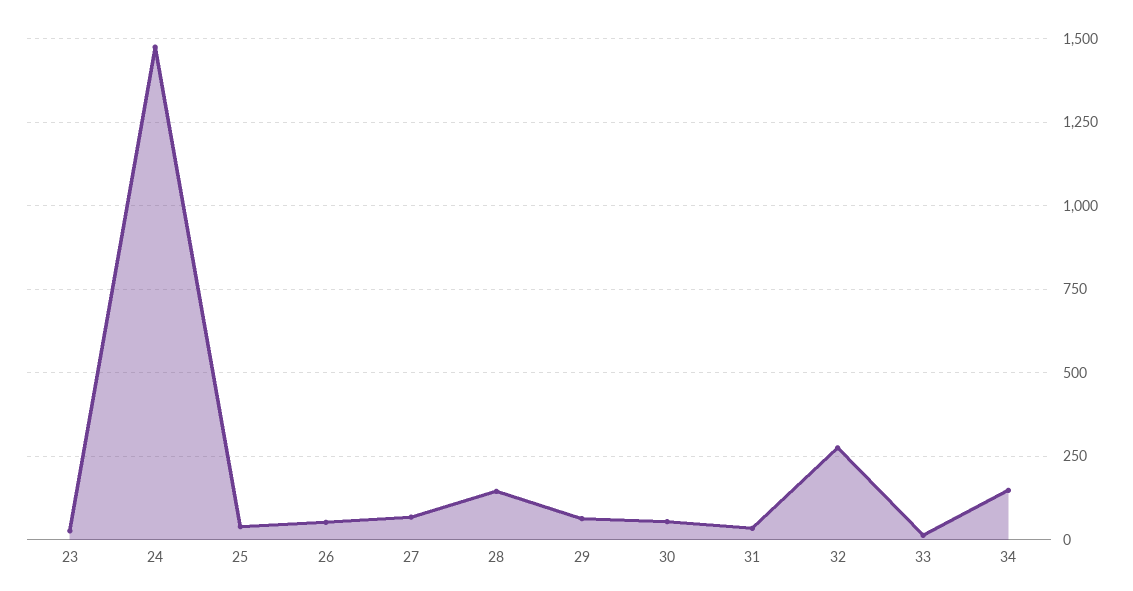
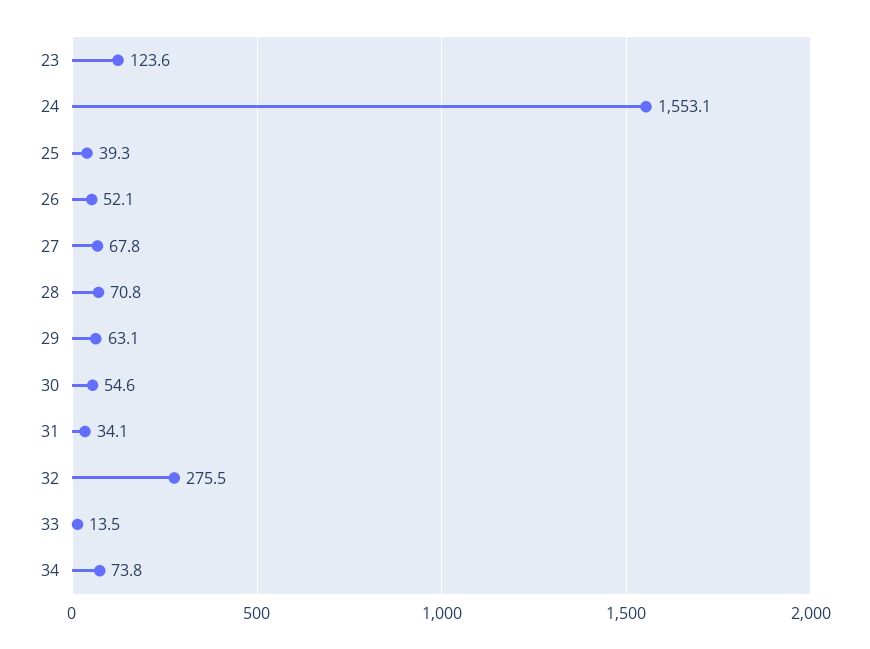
  {
-   "23": 25,
+   "23": 123.6,
-   "24": 1475,
+   "24": 1553.1,
    "25": 39.3,
    "26": 52.1,
    "27": 67.8,
-   "28": 150,
+   "28": 70.8,
    "29": 63.1,
    "30": 54.6,
    "31": 34.1,
    "32": 275.5,
    "33": 13.5,
-   "34": 150
+   "34": 73.8
  }

